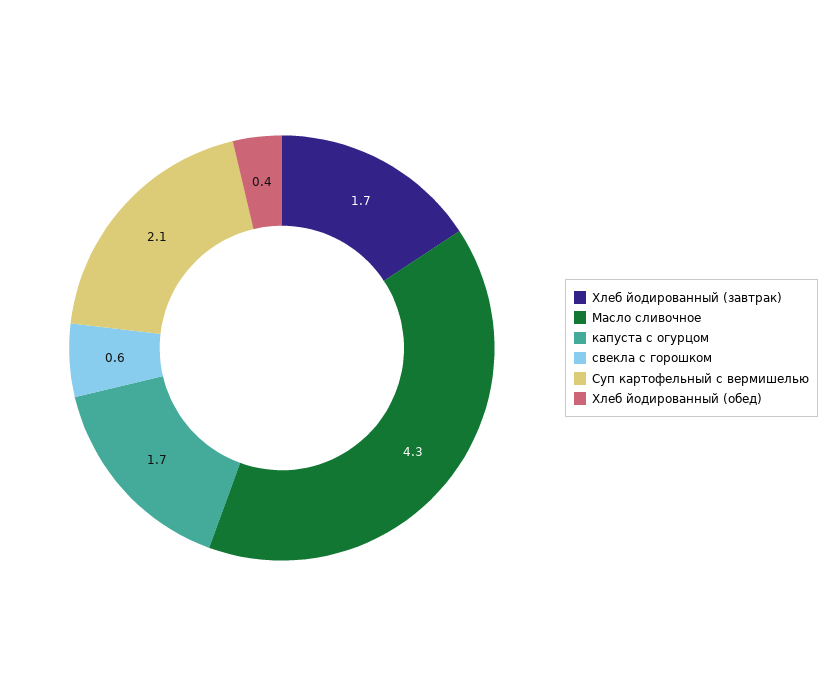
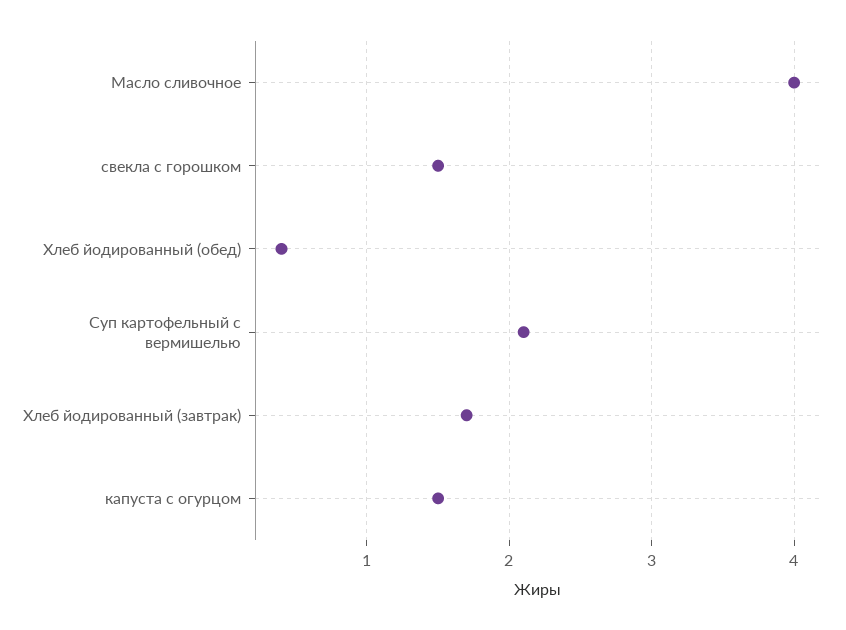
  {
    "Хлеб йодированный (завтрак)": 1.7,
-   "Масло сливочное": 4.3,
+   "Масло сливочное": 4,
-   "капуста с огурцом": 1.7,
+   "капуста с огурцом": 1.5,
-   "свекла с горошком": 0.6,
+   "свекла с горошком": 1.5,
    "Суп картофельный с вермишелью": 2.1,
    "Хлеб йодированный (обед)": 0.4
  }

